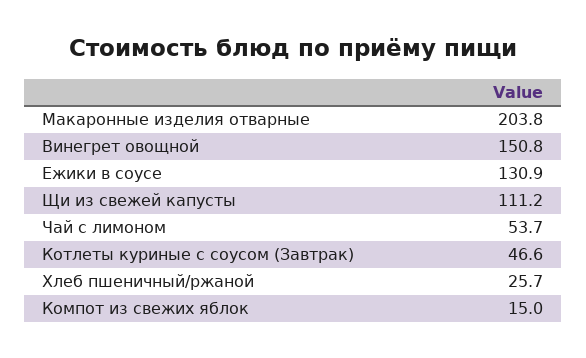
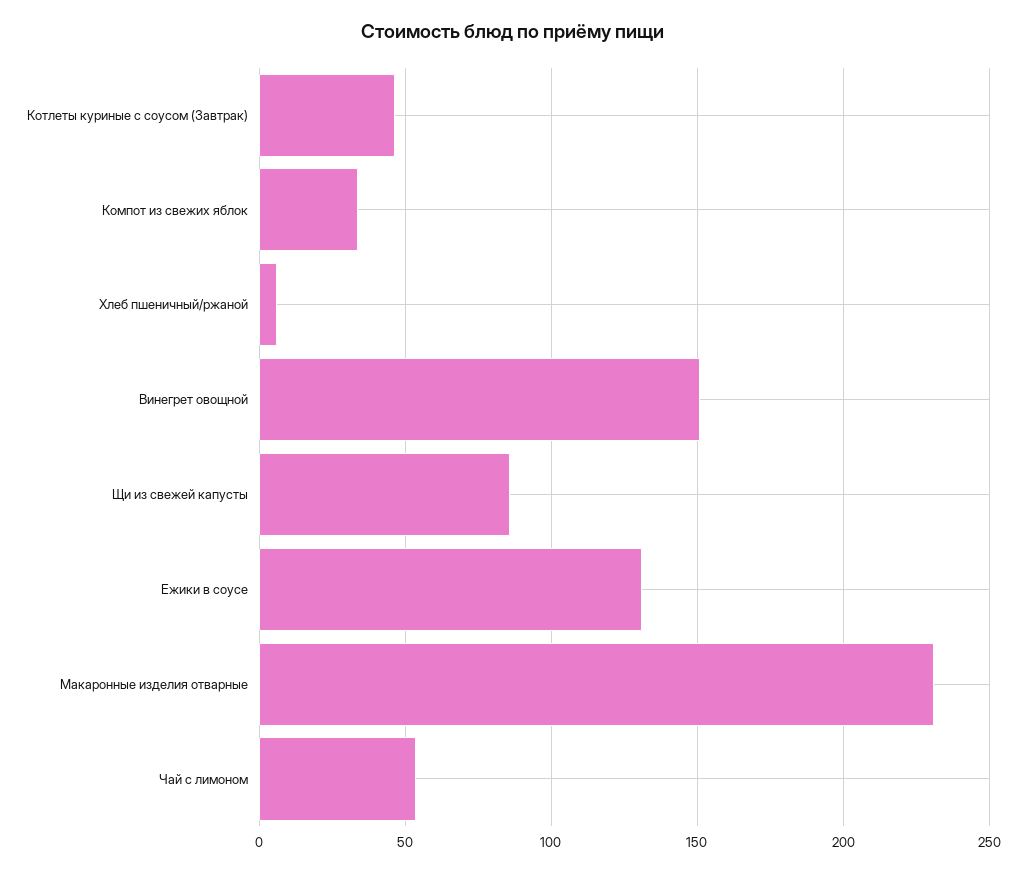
  {
-   "Макаронные изделия отварные": 203.8,
+   "Макаронные изделия отварные": 230,
    "Винегрет овощной": 150.8,
    "Ежики в соусе": 130.9,
-   "Щи из свежей капусты": 111.2,
+   "Щи из свежей капусты": 85,
    "Чай с лимоном": 53.7,
    "Котлеты куриные с соусом (Завтрак)": 46.6,
-   "Хлеб пшеничный/ржаной": 25.7,
+   "Хлеб пшеничный/ржаной": 5,
-   "Компот из свежих яблок": 15
+   "Компот из свежих яблок": 35
  }

